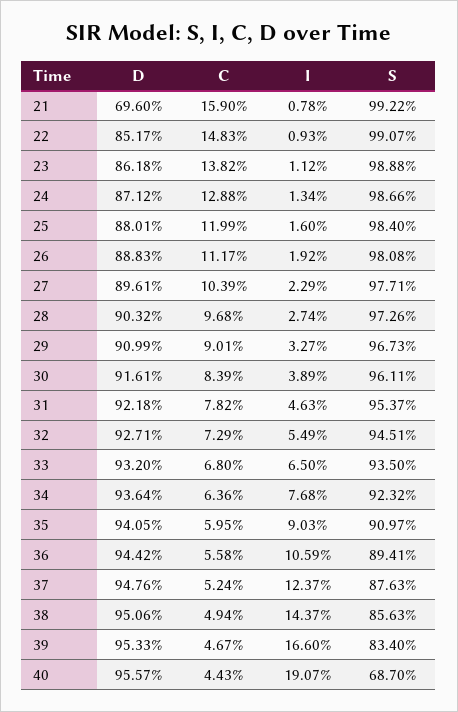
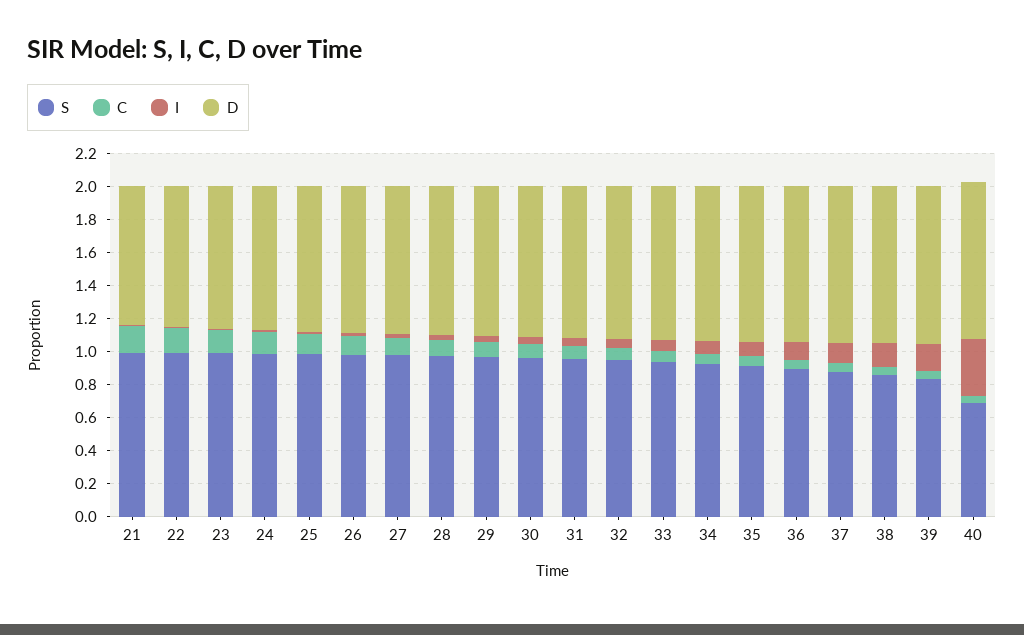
  {
    "D": {
-     "21": 0.696,
+     "21": 0.85,
      "22": 0.8517,
      "23": 0.8618,
      "24": 0.8712,
      "25": 0.8801,
      "26": 0.8883,
      "27": 0.8961,
      "28": 0.9032,
      "29": 0.9099,
      "30": 0.9161,
      "31": 0.9218,
      "32": 0.9271,
      "33": 0.932,
      "34": 0.9364,
      "35": 0.9405,
      "36": 0.9442,
      "37": 0.9476,
      "38": 0.9506,
      "39": 0.9533,
      "40": 0.9557
    },
    "C": {
      "21": 0.159,
      "22": 0.1483,
      "23": 0.1382,
      "24": 0.1288,
      "25": 0.1199,
      "26": 0.1117,
      "27": 0.1039,
      "28": 0.0968,
      "29": 0.0901,
      "30": 0.0839,
      "31": 0.0782,
      "32": 0.0729,
      "33": 0.068,
      "34": 0.0636,
      "35": 0.0595,
      "36": 0.0558,
      "37": 0.0524,
      "38": 0.0494,
      "39": 0.0467,
      "40": 0.0443
    },
    "I": {
      "21": 0.0078,
      "22": 0.0093,
      "23": 0.0112,
      "24": 0.0134,
      "25": 0.016,
      "26": 0.0192,
      "27": 0.0229,
      "28": 0.0274,
      "29": 0.0327,
      "30": 0.0389,
      "31": 0.0463,
      "32": 0.0549,
      "33": 0.065,
      "34": 0.0768,
      "35": 0.0903,
      "36": 0.1059,
      "37": 0.1237,
      "38": 0.1437,
      "39": 0.166,
-     "40": 0.1907
+     "40": 0.35
    },
    "S": {
      "21": 0.9922,
      "22": 0.9907,
      "23": 0.9888,
      "24": 0.9866,
      "25": 0.984,
      "26": 0.9808,
      "27": 0.9771,
      "28": 0.9726,
      "29": 0.9673,
      "30": 0.9611,
      "31": 0.9537,
      "32": 0.9451,
      "33": 0.935,
      "34": 0.9232,
      "35": 0.9097,
      "36": 0.8941,
      "37": 0.8763,
      "38": 0.8563,
      "39": 0.834,
      "40": 0.687
    }
  }

